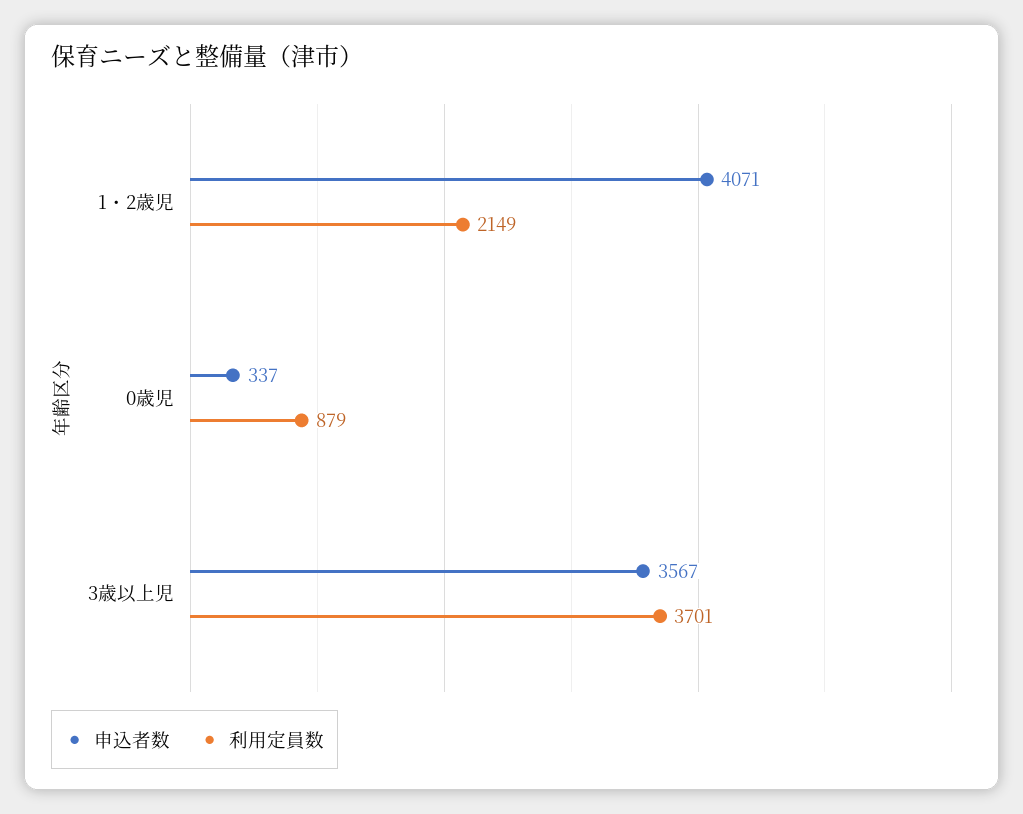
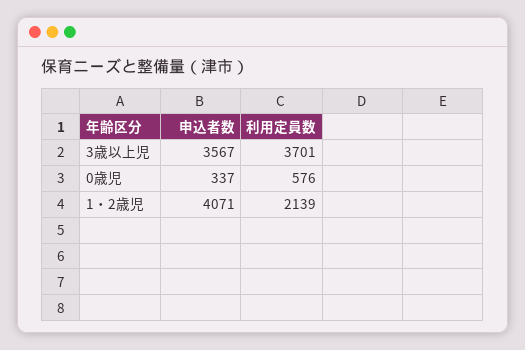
  {
    "申込者数": {
      "1・2歳児": 4071,
      "0歳児": 337,
      "3歳以上児": 3567
    },
    "利用定員数": {
-     "1・2歳児": 2149,
+     "1・2歳児": 2139,
-     "0歳児": 879,
+     "0歳児": 576,
      "3歳以上児": 3701
    }
  }

